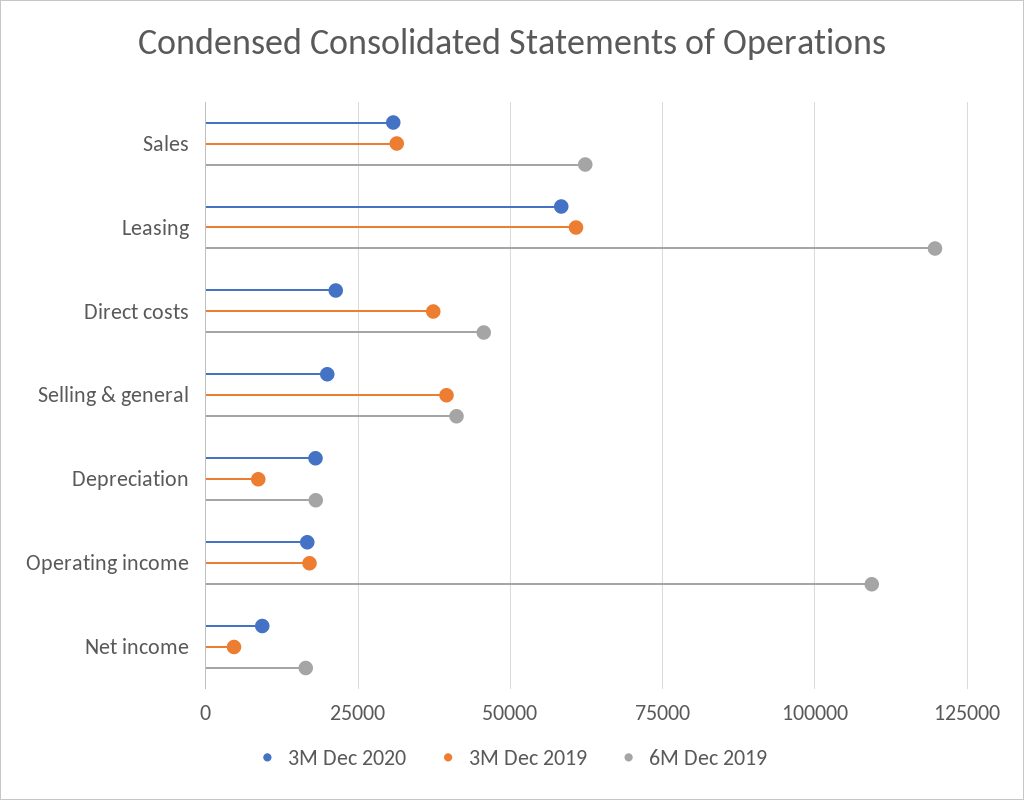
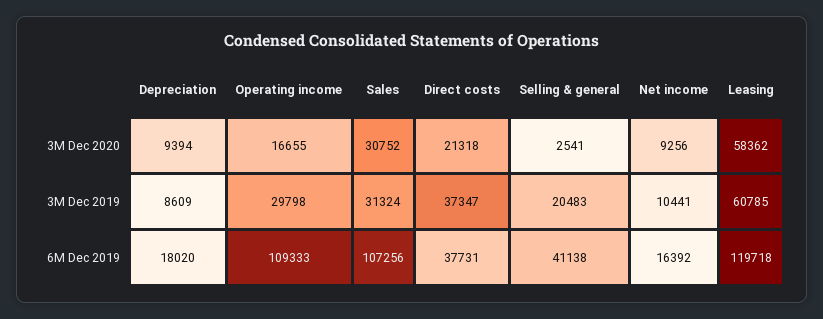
  {
    "3M Dec 2020": {
      "Sales": 30752,
      "Leasing": 58362,
      "Direct costs": 21318,
-     "Selling & general": 20000,
+     "Selling & general": 2541,
-     "Depreciation": 17500,
+     "Depreciation": 9394,
      "Operating income": 16655,
      "Net income": 9256
    },
    "3M Dec 2019": {
      "Sales": 31324,
      "Leasing": 60785,
      "Direct costs": 37347,
-     "Selling & general": 40000,
+     "Selling & general": 20483,
      "Depreciation": 8609,
-     "Operating income": 17500,
+     "Operating income": 29798,
-     "Net income": 5000
+     "Net income": 10441
    },
    "6M Dec 2019": {
-     "Sales": 62500,
+     "Sales": 107256,
      "Leasing": 119718,
-     "Direct costs": 45000,
+     "Direct costs": 37731,
      "Selling & general": 41138,
      "Depreciation": 18020,
      "Operating income": 109333,
      "Net income": 16392
    }
  }

